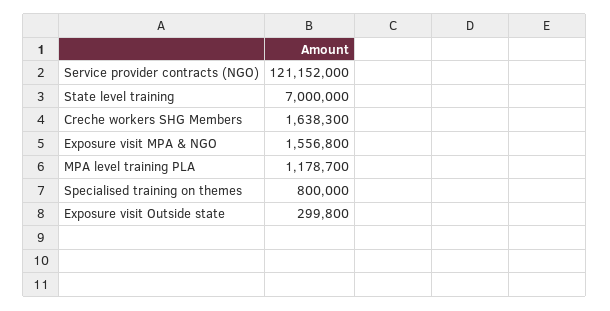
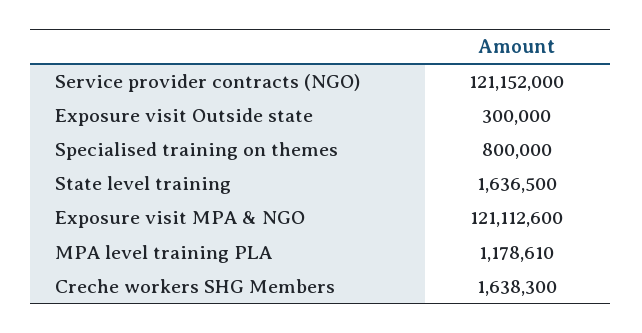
  {
    "Service provider contracts (NGO)": 121152000,
-   "State level training": 7000000,
+   "State level training": 1636500,
    "Creche workers SHG Members": 1638300,
-   "Exposure visit MPA & NGO": 1556800,
+   "Exposure visit MPA & NGO": 121112600,
-   "MPA level training PLA": 1178700,
+   "MPA level training PLA": 1178610,
    "Specialised training on themes": 800000,
-   "Exposure visit Outside state": 299800
+   "Exposure visit Outside state": 300000
  }

